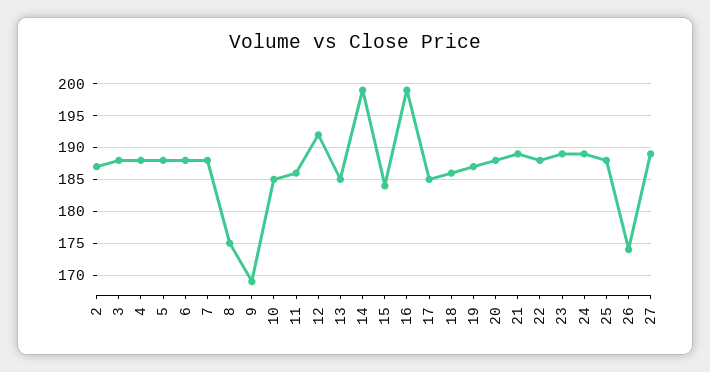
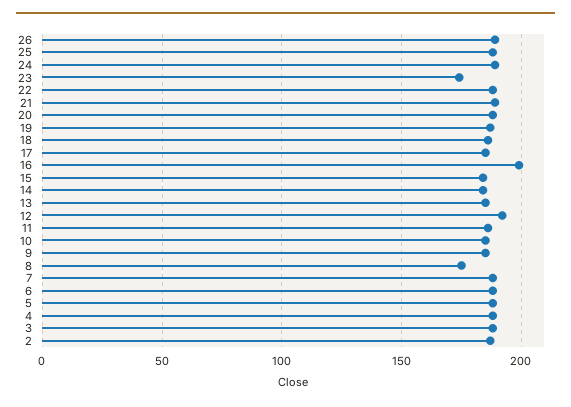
  {
    "2": 187,
    "3": 188,
    "4": 188,
    "5": 188,
    "6": 188,
    "7": 188,
    "8": 175,
-   "9": 169,
+   "9": 185,
    "10": 185,
    "11": 186,
    "12": 192,
    "13": 185,
-   "14": 199,
+   "14": 185,
    "15": 184,
    "16": 199,
    "17": 185,
    "18": 186,
    "19": 187,
    "20": 188,
    "21": 189,
    "22": 188,
-   "23": 189,
+   "23": 175,
    "24": 189,
    "25": 188,
-   "26": 174,
+   "26": 190
-   "27": 189
  }

